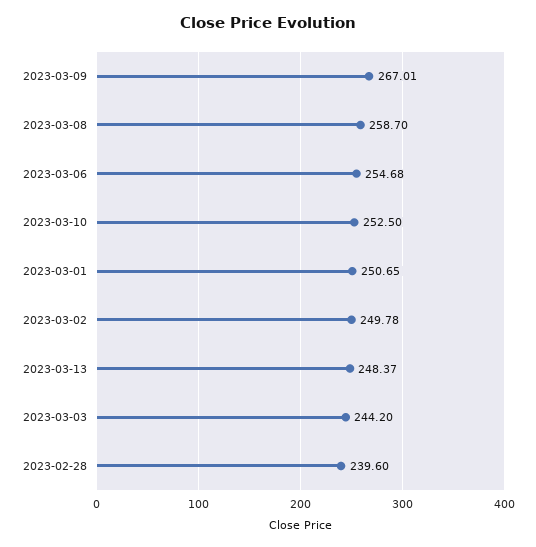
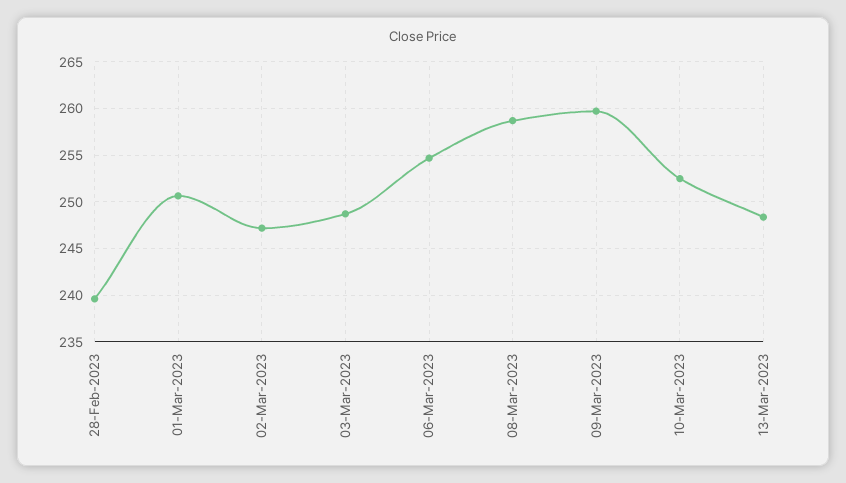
  {
-   "2023-03-09": 267.01,
+   "2023-03-09": 260,
    "2023-03-08": 258.7,
    "2023-03-06": 254.68,
    "2023-03-10": 252.5,
    "2023-03-01": 250.65,
-   "2023-03-02": 249.78,
+   "2023-03-02": 247,
    "2023-03-13": 248.37,
-   "2023-03-03": 244.2,
+   "2023-03-03": 249,
    "2023-02-28": 239.6
  }

